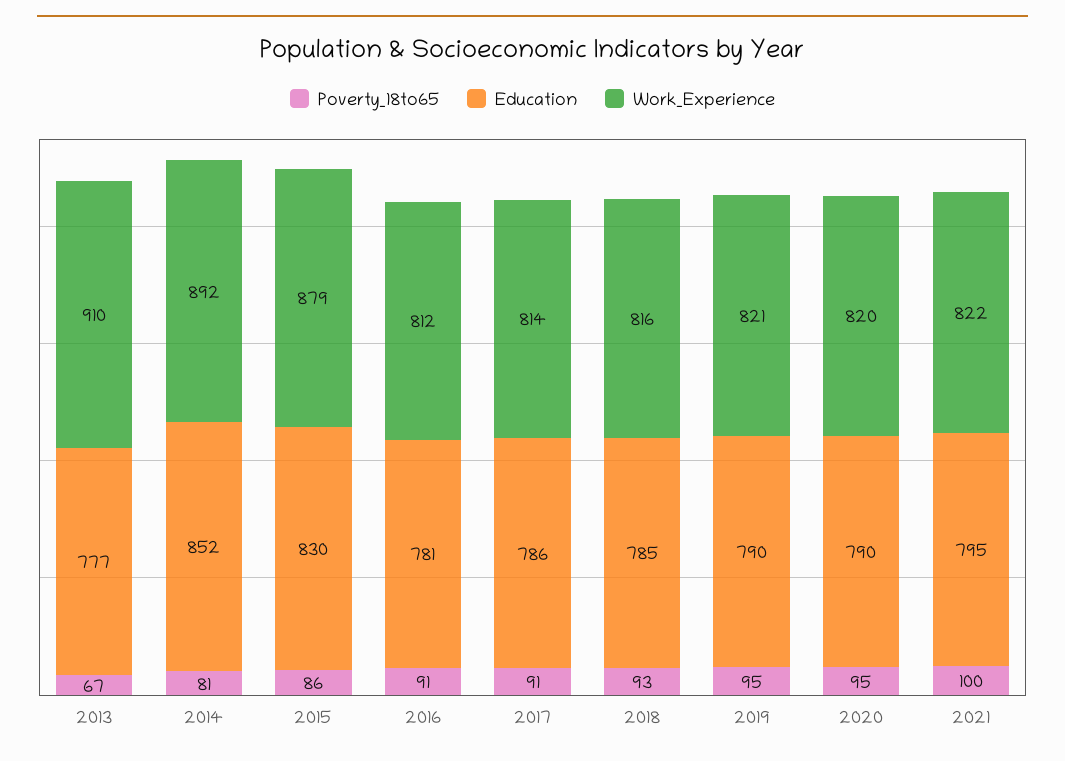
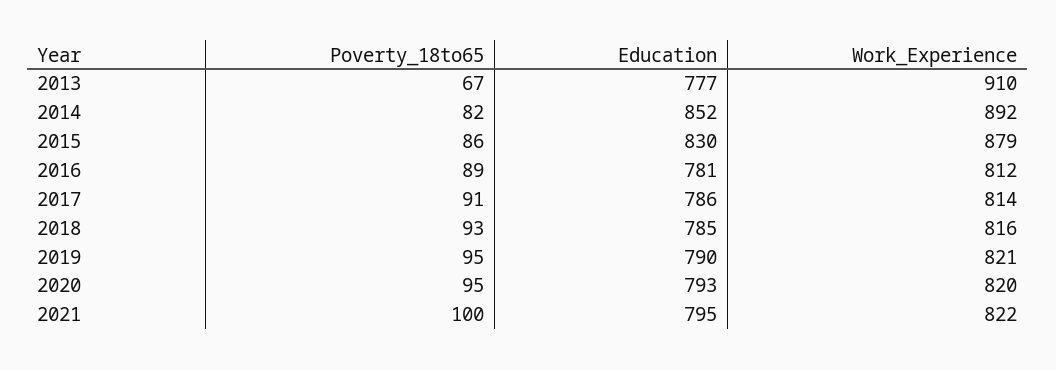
  {
    "Poverty_18to65": {
      "2013": 67,
-     "2014": 81,
+     "2014": 82,
      "2015": 86,
-     "2016": 91,
+     "2016": 89,
      "2017": 91,
      "2018": 93,
      "2019": 95,
      "2020": 95,
      "2021": 100
    },
    "Education": {
      "2013": 777,
      "2014": 852,
      "2015": 830,
      "2016": 781,
      "2017": 786,
      "2018": 785,
      "2019": 790,
-     "2020": 790,
+     "2020": 793,
      "2021": 795
    },
    "Work_Experience": {
      "2013": 910,
      "2014": 892,
      "2015": 879,
      "2016": 812,
      "2017": 814,
      "2018": 816,
      "2019": 821,
      "2020": 820,
      "2021": 822
    }
  }

